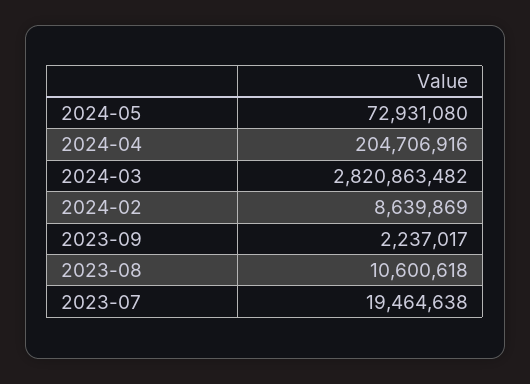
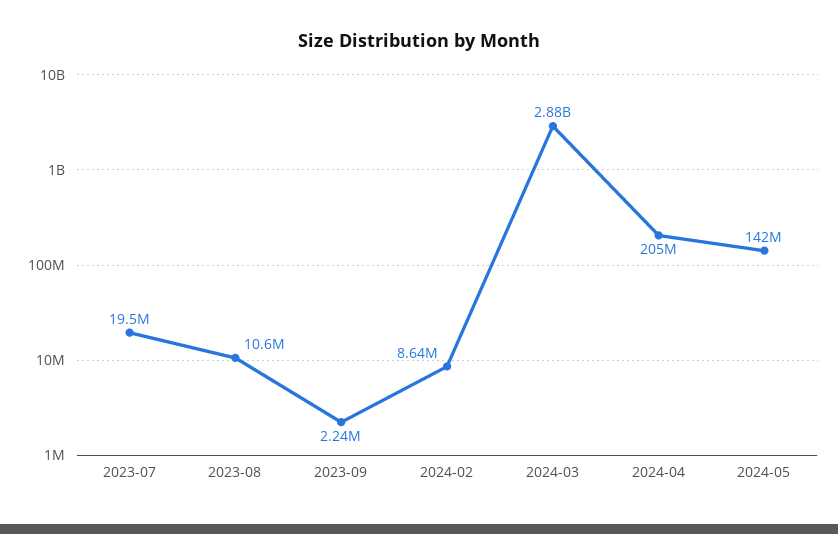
  {
-   "2024-05": 72931080,
+   "2024-05": 142000000,
    "2024-04": 204706916,
-   "2024-03": 2820863482,
+   "2024-03": 2880000000,
    "2024-02": 8639869,
    "2023-09": 2237017,
    "2023-08": 10600618,
    "2023-07": 19464638
  }

